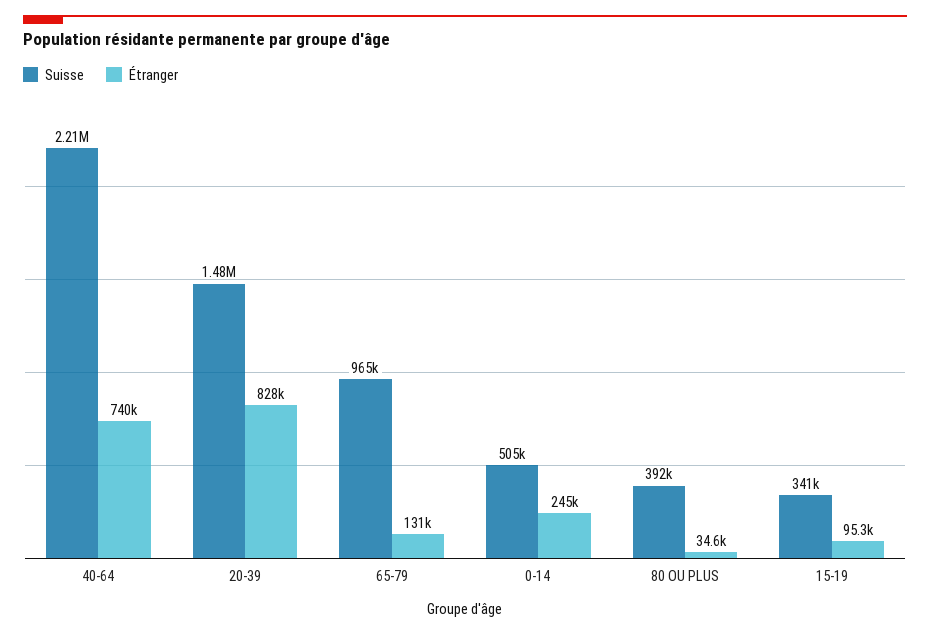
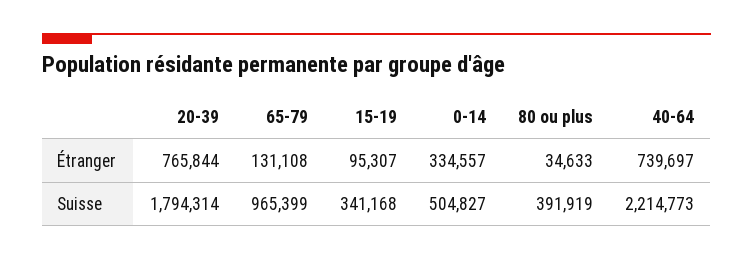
  {
    "Suisse": {
      "40-64": 2214773,
-     "20-39": 1480000,
+     "20-39": 1794314,
      "65-79": 965399,
      "0-14": 504827,
      "80 OU PLUS": 391919,
      "15-19": 341168
    },
    "Étranger": {
      "40-64": 739697,
-     "20-39": 828000,
+     "20-39": 765844,
      "65-79": 131108,
-     "0-14": 245000,
+     "0-14": 334557,
      "80 OU PLUS": 34633,
      "15-19": 95307
    }
  }

